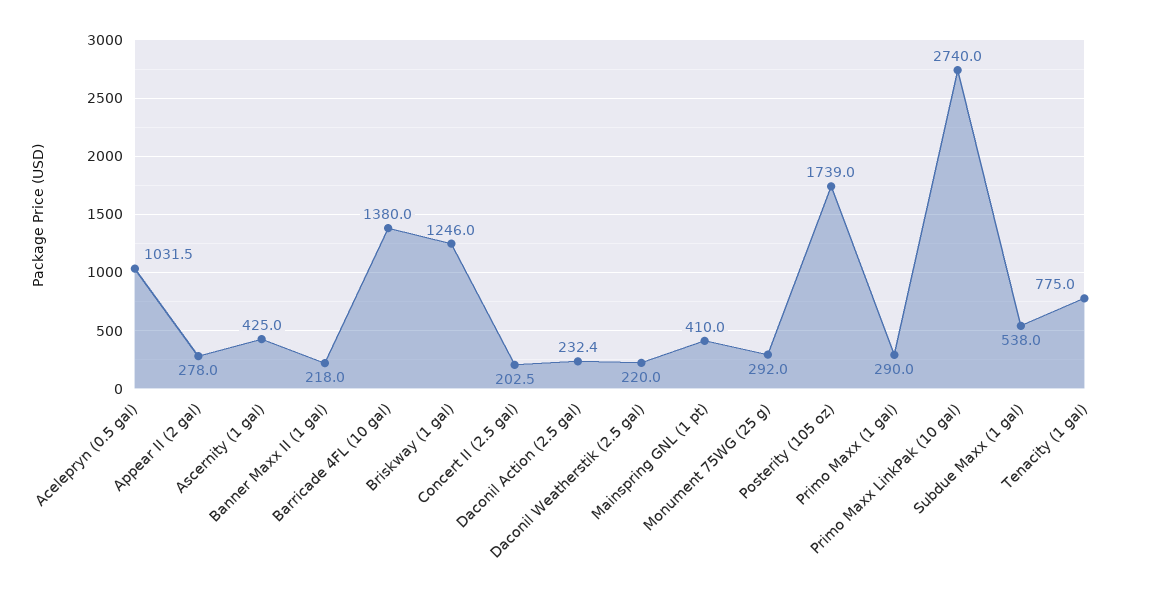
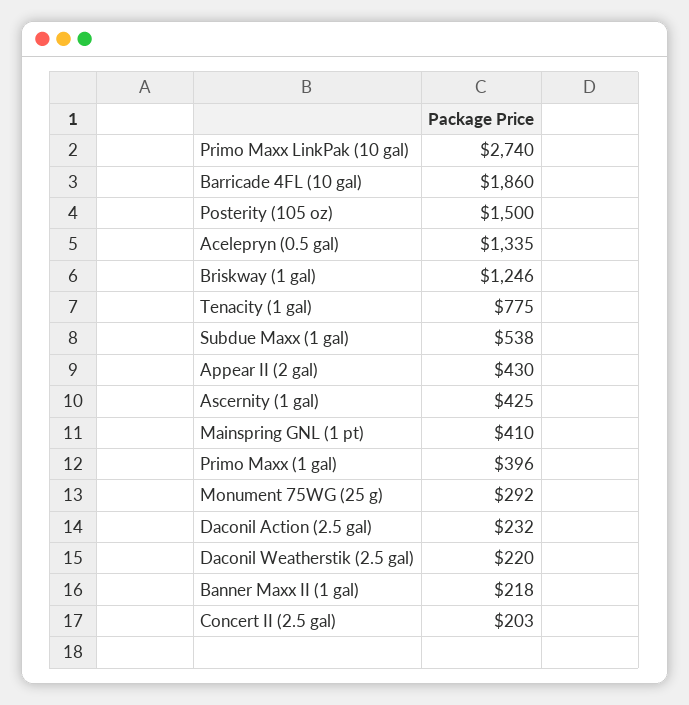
  {
-   "Acelepryn (0.5 gal)": 1031.5,
+   "Acelepryn (0.5 gal)": 1335,
-   "Appear II (2 gal)": 278,
+   "Appear II (2 gal)": 430,
    "Ascernity (1 gal)": 425,
    "Banner Maxx II (1 gal)": 218,
-   "Barricade 4FL (10 gal)": 1380,
+   "Barricade 4FL (10 gal)": 1860,
    "Briskway (1 gal)": 1246,
    "Concert II (2.5 gal)": 202.5,
    "Daconil Action (2.5 gal)": 232.4,
    "Daconil Weatherstik (2.5 gal)": 220,
    "Mainspring GNL (1 pt)": 410,
    "Monument 75WG (25 g)": 292,
-   "Posterity (105 oz)": 1739,
+   "Posterity (105 oz)": 1500,
-   "Primo Maxx (1 gal)": 290,
+   "Primo Maxx (1 gal)": 396,
    "Primo Maxx LinkPak (10 gal)": 2740,
    "Subdue Maxx (1 gal)": 538,
    "Tenacity (1 gal)": 775
  }

